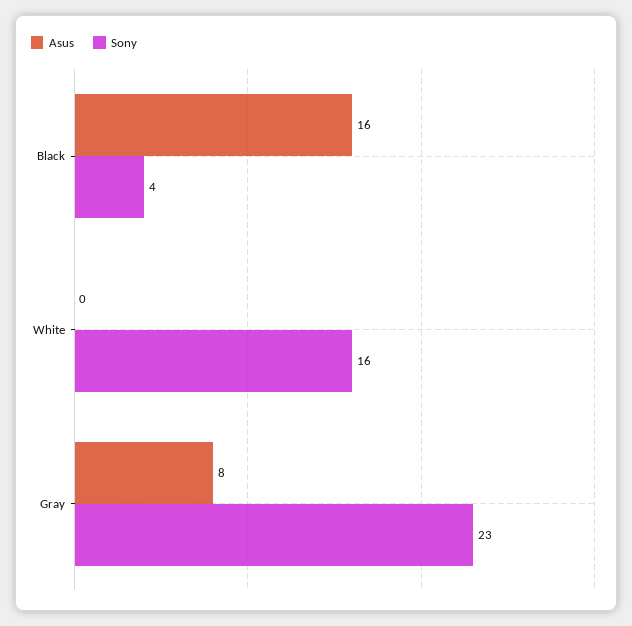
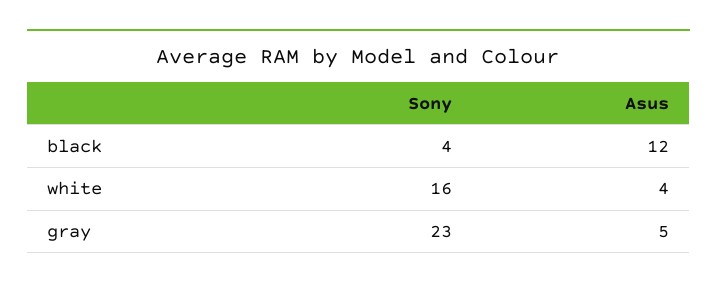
  {
    "Asus": {
-     "Black": 16,
+     "Black": 12,
-     "White": 0,
+     "White": 4,
-     "Gray": 8
+     "Gray": 5
    },
    "Sony": {
      "Black": 4,
      "White": 16,
      "Gray": 23
    }
  }

